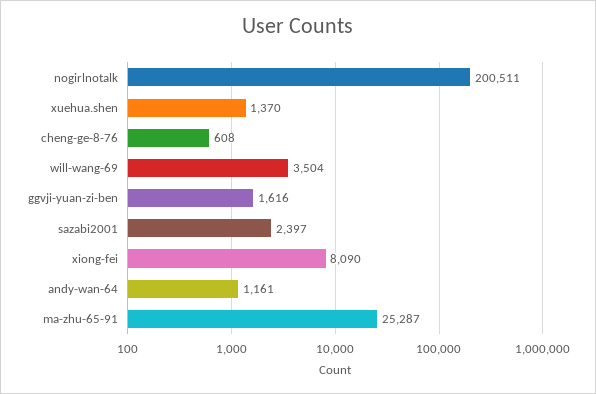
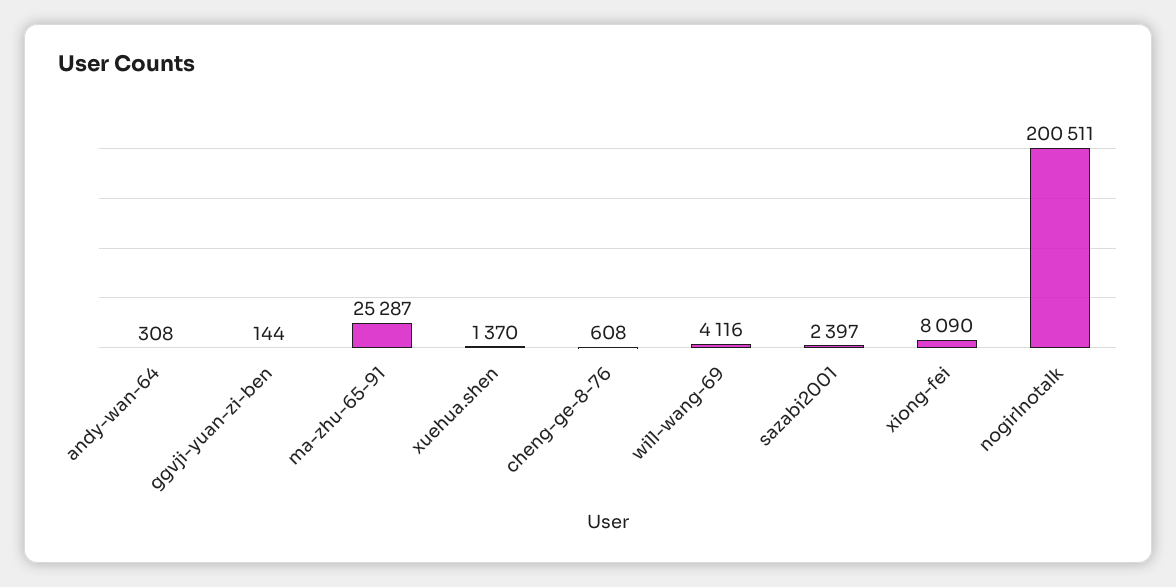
  {
    "nogirlnotalk": 200511,
    "xuehua.shen": 1370,
    "cheng-ge-8-76": 608,
-   "will-wang-69": 3504,
+   "will-wang-69": 4116,
-   "ggvji-yuan-zi-ben": 1616,
+   "ggvji-yuan-zi-ben": 144,
    "sazabi2001": 2397,
    "xiong-fei": 8090,
-   "andy-wan-64": 1161,
+   "andy-wan-64": 308,
    "ma-zhu-65-91": 25287
  }

